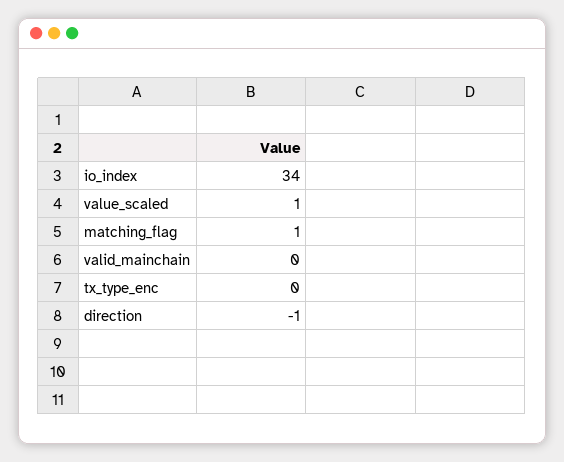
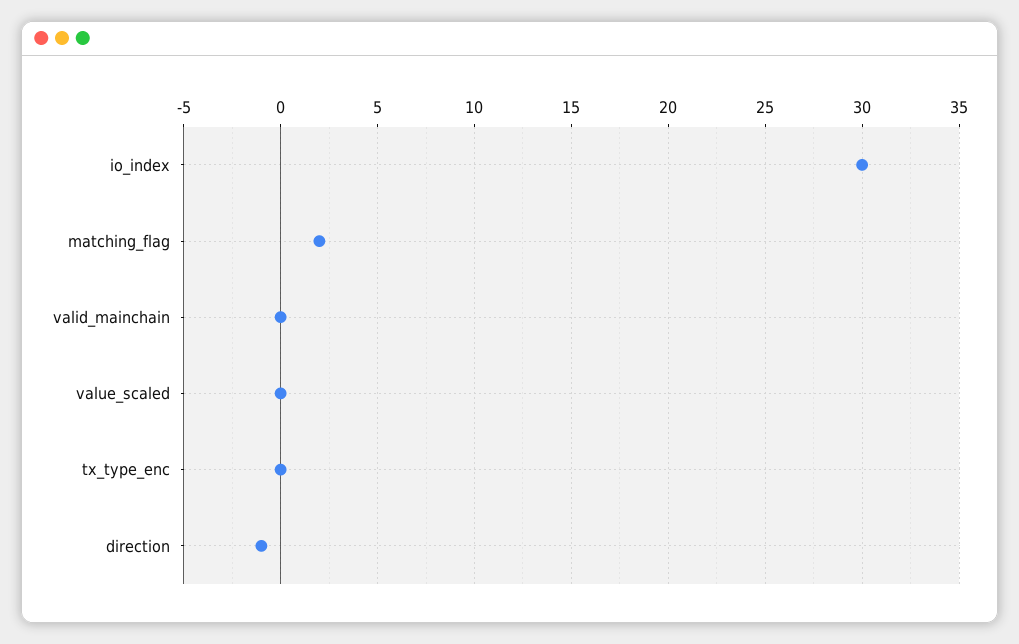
  {
-   "io_index": 34,
+   "io_index": 30,
-   "value_scaled": 1,
+   "value_scaled": 0,
-   "matching_flag": 1,
+   "matching_flag": 2,
    "valid_mainchain": 0,
    "tx_type_enc": 0,
    "direction": -1
  }

